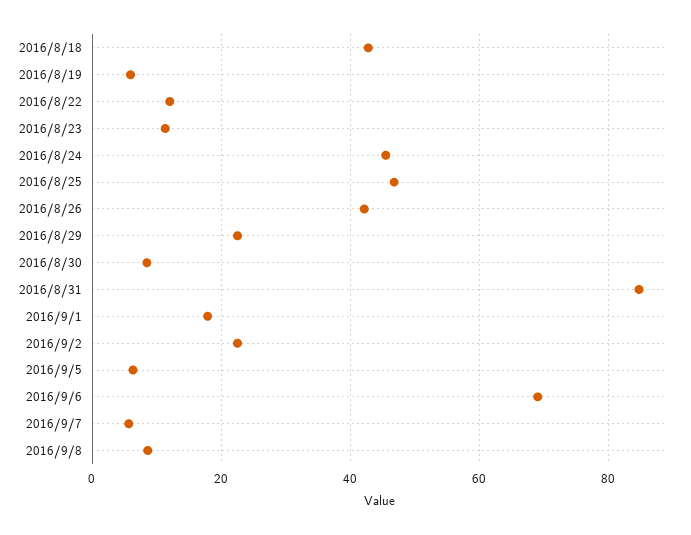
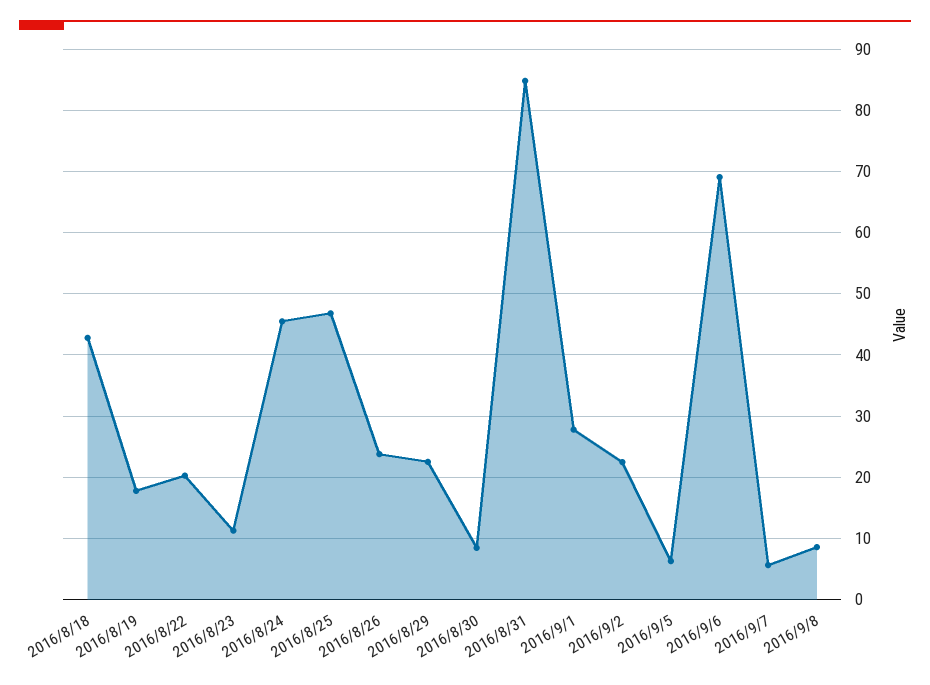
  {
    "2016/8/18": 43,
-   "2016/8/19": 6,
+   "2016/8/19": 18,
-   "2016/8/22": 12,
+   "2016/8/22": 20,
    "2016/8/23": 11,
    "2016/8/24": 46,
    "2016/8/25": 47,
-   "2016/8/26": 42,
+   "2016/8/26": 24,
    "2016/8/29": 23,
    "2016/8/30": 8,
    "2016/8/31": 85,
-   "2016/9/1": 18,
+   "2016/9/1": 28,
    "2016/9/2": 23,
    "2016/9/5": 6,
    "2016/9/6": 69,
    "2016/9/7": 6,
    "2016/9/8": 9
  }

